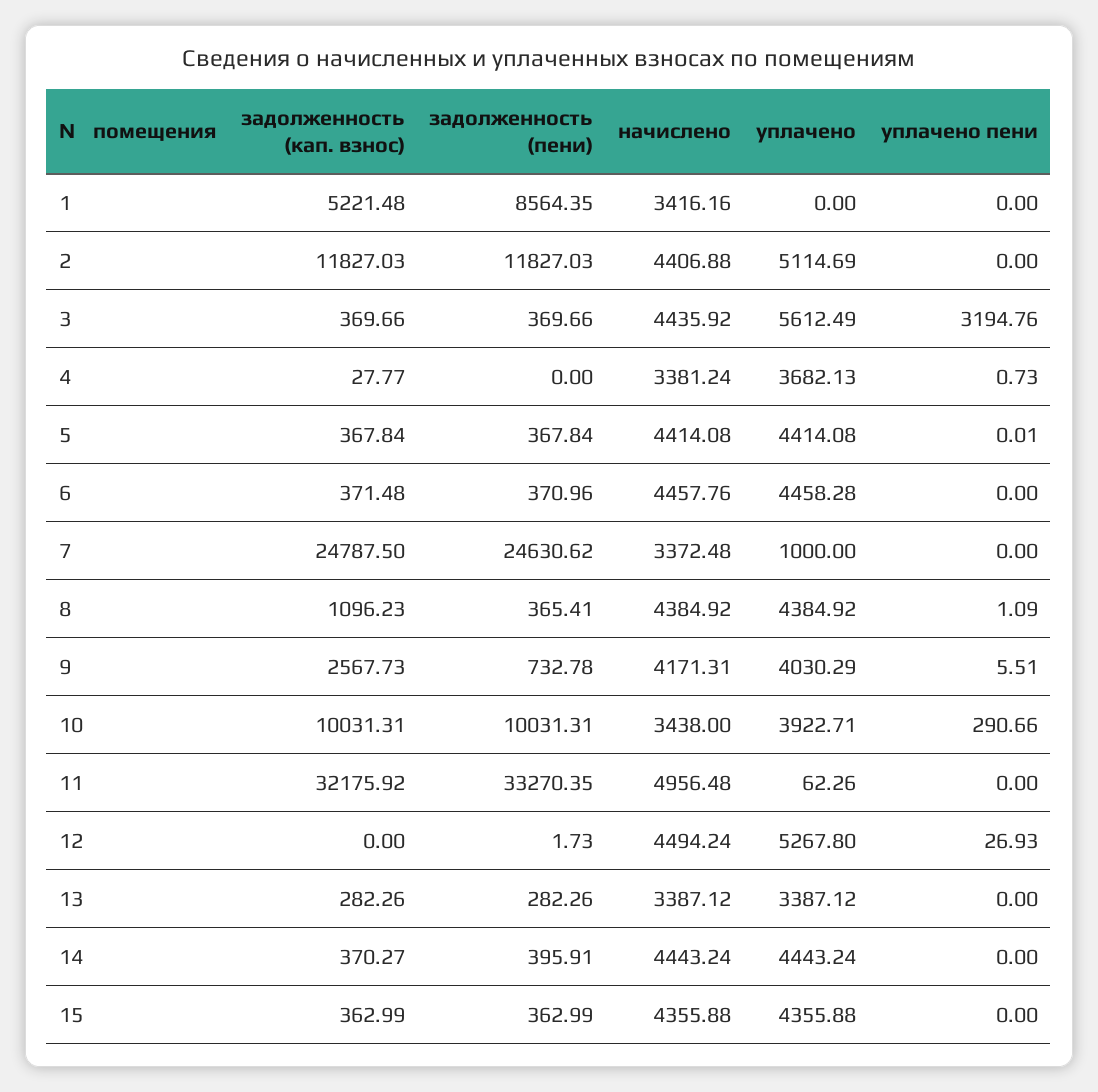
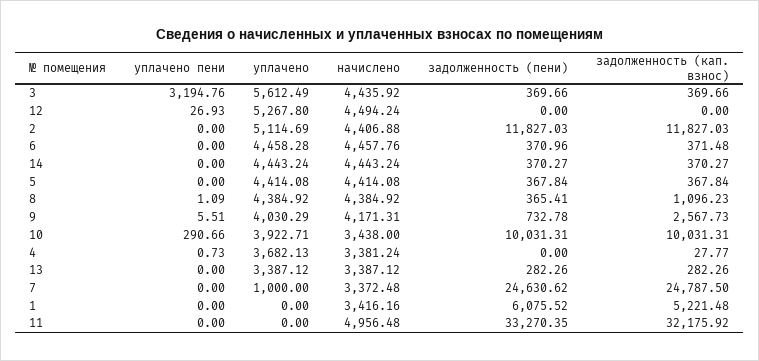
  {
    "задолженность (кап. взнос)": {
      "1": 5221.48,
      "2": 11827.03,
      "3": 369.66,
      "4": 27.77,
      "5": 367.84,
      "6": 371.48,
      "7": 24787.5,
      "8": 1096.23,
      "9": 2567.73,
      "10": 10031.31,
      "11": 32175.92,
      "12": 0,
      "13": 282.26,
-     "14": 370.27,
+     "14": 370.27
-     "15": 362.99
    },
    "задолженность (пени)": {
-     "1": 8564.35,
+     "1": 6075.52,
      "2": 11827.03,
      "3": 369.66,
      "4": 0,
      "5": 367.84,
      "6": 370.96,
      "7": 24630.62,
      "8": 365.41,
      "9": 732.78,
      "10": 10031.31,
      "11": 33270.35,
-     "12": 1.73,
+     "12": 0,
      "13": 282.26,
-     "14": 395.91,
+     "14": 370.27
-     "15": 362.99
    },
    "начислено": {
      "1": 3416.16,
      "2": 4406.88,
      "3": 4435.92,
      "4": 3381.24,
      "5": 4414.08,
      "6": 4457.76,
      "7": 3372.48,
      "8": 4384.92,
      "9": 4171.31,
      "10": 3438,
      "11": 4956.48,
      "12": 4494.24,
      "13": 3387.12,
-     "14": 4443.24,
+     "14": 4443.24
-     "15": 4355.88
    },
    "уплачено": {
      "1": 0,
      "2": 5114.69,
      "3": 5612.49,
      "4": 3682.13,
      "5": 4414.08,
      "6": 4458.28,
      "7": 1000,
      "8": 4384.92,
      "9": 4030.29,
      "10": 3922.71,
-     "11": 62.26,
+     "11": 0,
      "12": 5267.8,
      "13": 3387.12,
-     "14": 4443.24,
+     "14": 4443.24
-     "15": 4355.88
    },
    "уплачено пени": {
      "1": 0,
      "2": 0,
      "3": 3194.76,
      "4": 0.73,
-     "5": 0.01,
+     "5": 0,
      "6": 0,
      "7": 0,
      "8": 1.09,
      "9": 5.51,
      "10": 290.66,
      "11": 0,
      "12": 26.93,
      "13": 0,
-     "14": 0,
+     "14": 0
-     "15": 0
    }
  }

